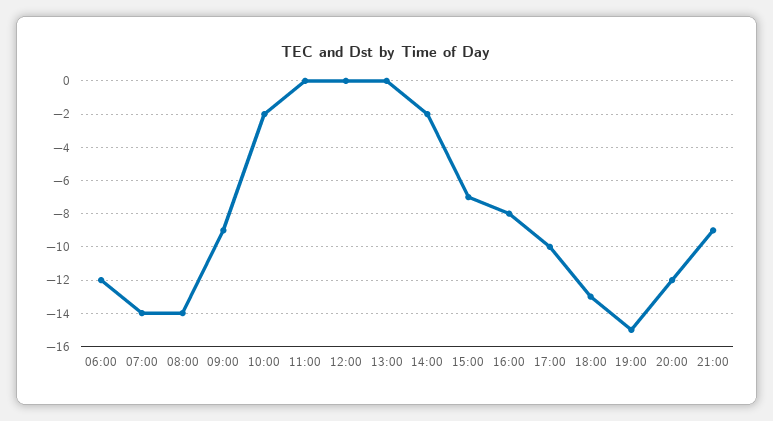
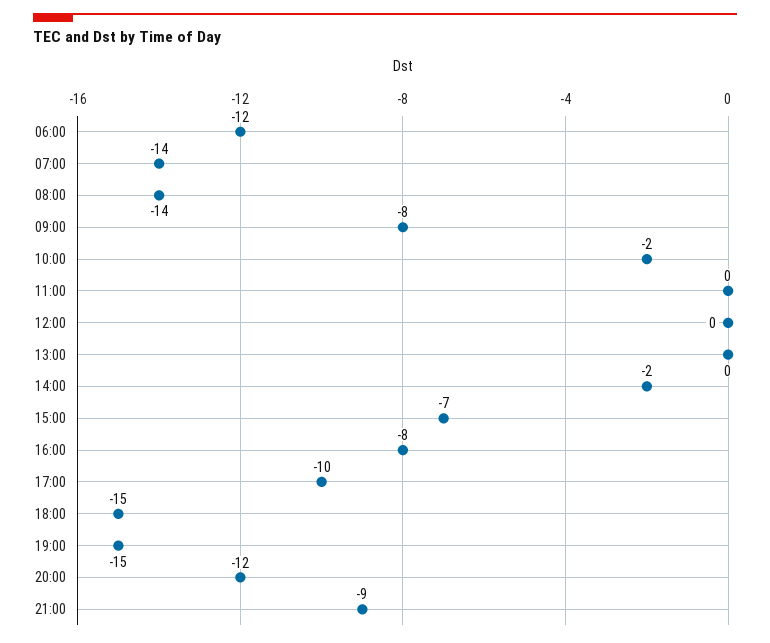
  {
    "06:00": -12,
    "07:00": -14,
    "08:00": -14,
-   "09:00": -9,
+   "09:00": -8,
    "10:00": -2,
    "11:00": 0,
    "12:00": 0,
    "13:00": 0,
    "14:00": -2,
    "15:00": -7,
    "16:00": -8,
    "17:00": -10,
-   "18:00": -13,
+   "18:00": -15,
    "19:00": -15,
    "20:00": -12,
    "21:00": -9
  }

